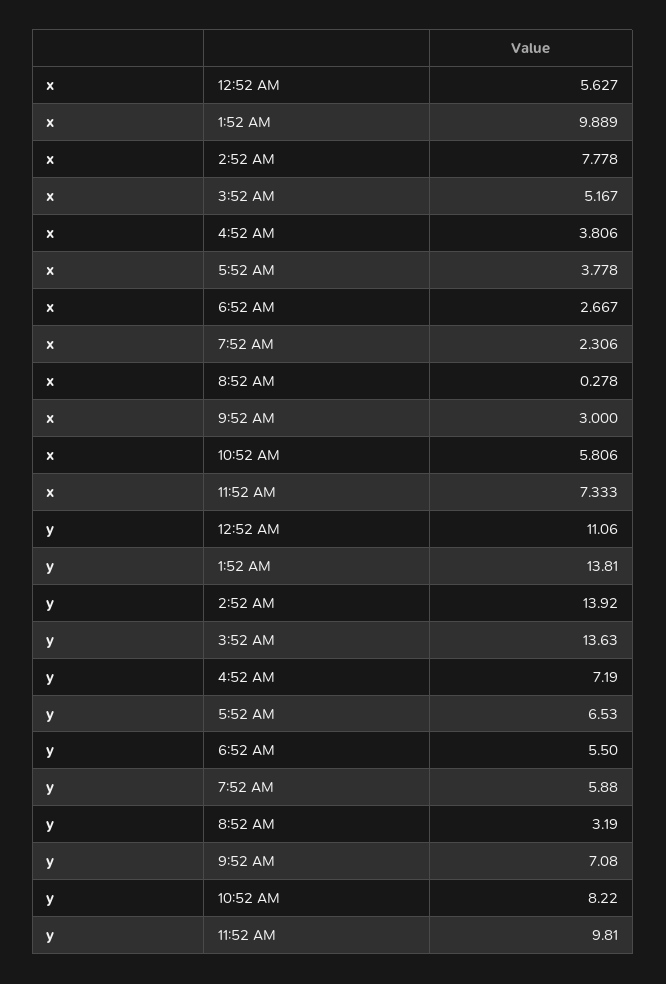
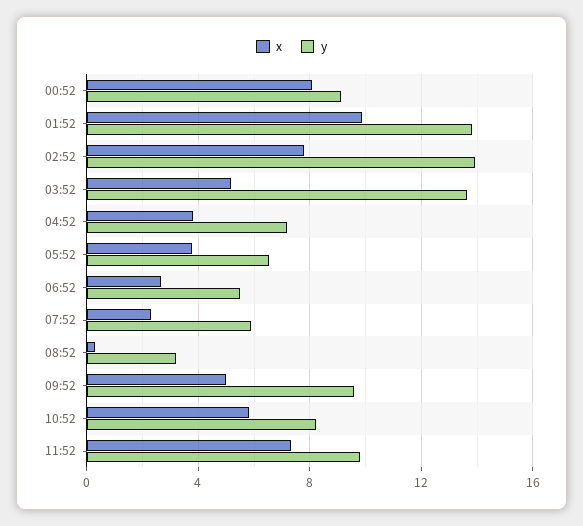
  {
    "x": {
-     "12:52 AM": 5.627,
+     "12:52 AM": 8,
      "1:52 AM": 9.889,
      "2:52 AM": 7.778,
      "3:52 AM": 5.167,
      "4:52 AM": 3.806,
      "5:52 AM": 3.778,
      "6:52 AM": 2.667,
      "7:52 AM": 2.306,
      "8:52 AM": 0.278,
-     "9:52 AM": 3,
+     "9:52 AM": 5,
      "10:52 AM": 5.806,
      "11:52 AM": 7.333
    },
    "y": {
-     "12:52 AM": 11.06,
+     "12:52 AM": 9,
      "1:52 AM": 13.81,
      "2:52 AM": 13.92,
      "3:52 AM": 13.63,
      "4:52 AM": 7.19,
      "5:52 AM": 6.53,
      "6:52 AM": 5.5,
      "7:52 AM": 5.88,
      "8:52 AM": 3.19,
-     "9:52 AM": 7.08,
+     "9:52 AM": 9.5,
      "10:52 AM": 8.22,
      "11:52 AM": 9.81
    }
  }

